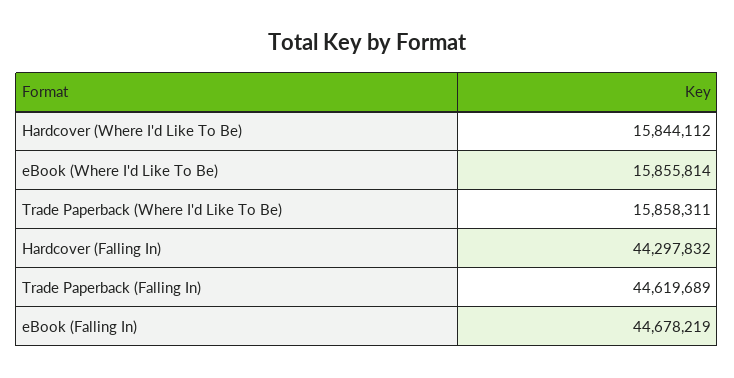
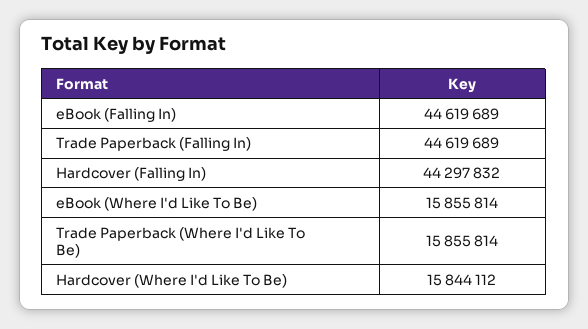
  {
    "Hardcover (Where I'd Like To Be)": 15844112,
    "eBook (Where I'd Like To Be)": 15855814,
-   "Trade Paperback (Where I'd Like To Be)": 15858311,
+   "Trade Paperback (Where I'd Like To Be)": 15855814,
    "Hardcover (Falling In)": 44297832,
    "Trade Paperback (Falling In)": 44619689,
-   "eBook (Falling In)": 44678219
+   "eBook (Falling In)": 44619689
  }

